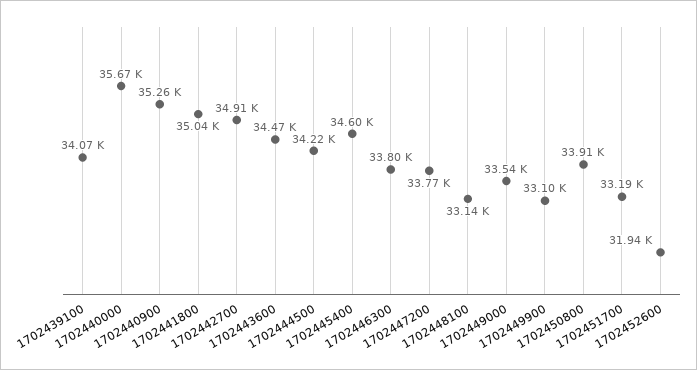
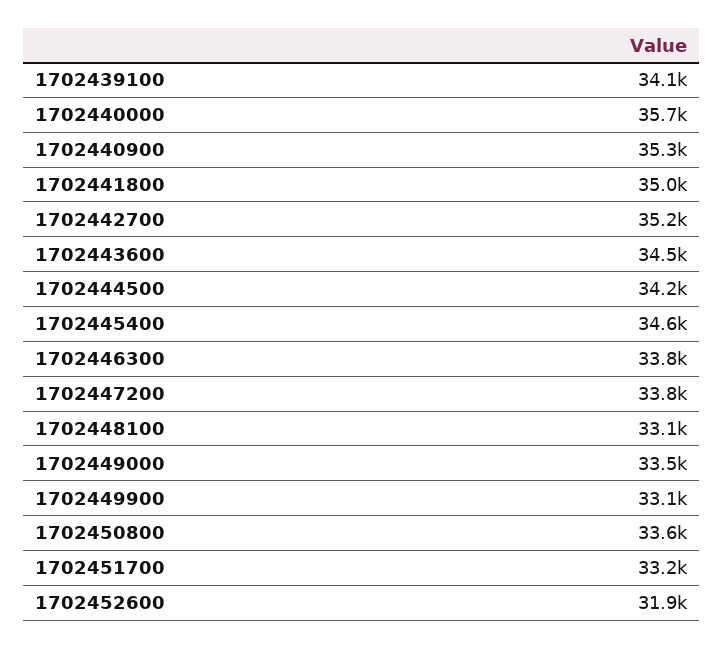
  {
    "1702439100": 34070,
    "1702440000": 35670,
    "1702440900": 35260,
    "1702441800": 35040,
-   "1702442700": 34910,
+   "1702442700": 35200,
    "1702443600": 34470,
    "1702444500": 34220,
    "1702445400": 34600,
    "1702446300": 33800,
    "1702447200": 33770,
    "1702448100": 33140,
    "1702449000": 33540,
    "1702449900": 33100,
-   "1702450800": 33910,
+   "1702450800": 33600,
    "1702451700": 33190,
    "1702452600": 31940
  }

